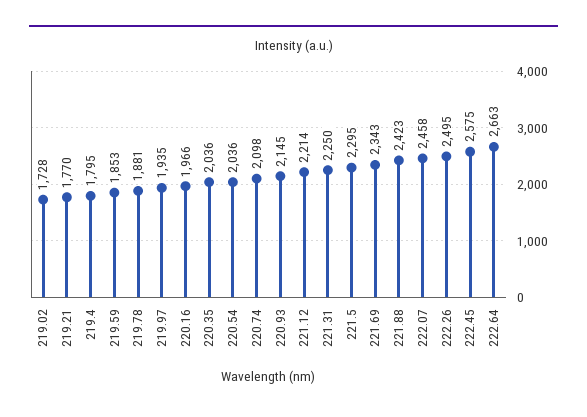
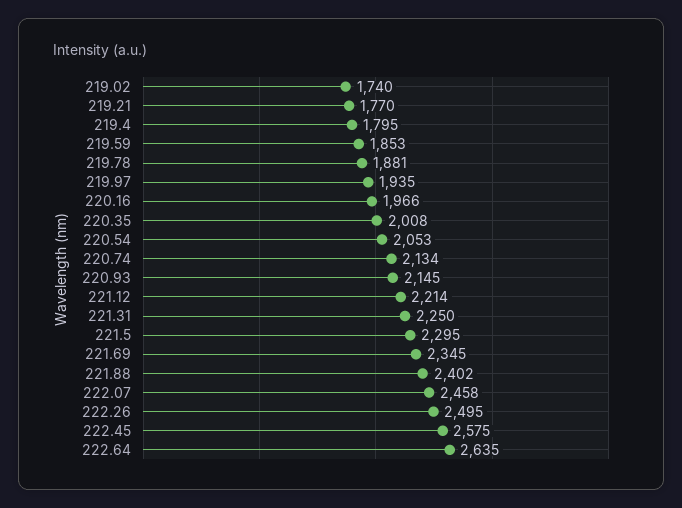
  {
-   "219.02": 1728,
+   "219.02": 1740,
    "219.21": 1770,
    "219.4": 1795,
    "219.59": 1853,
    "219.78": 1881,
    "219.97": 1935,
    "220.16": 1966,
-   "220.35": 2036,
+   "220.35": 2008,
-   "220.54": 2036,
+   "220.54": 2053,
-   "220.74": 2098,
+   "220.74": 2134,
    "220.93": 2145,
    "221.12": 2214,
    "221.31": 2250,
    "221.5": 2295,
-   "221.69": 2343,
+   "221.69": 2345,
-   "221.88": 2423,
+   "221.88": 2402,
    "222.07": 2458,
    "222.26": 2495,
    "222.45": 2575,
-   "222.64": 2663
+   "222.64": 2635
  }

